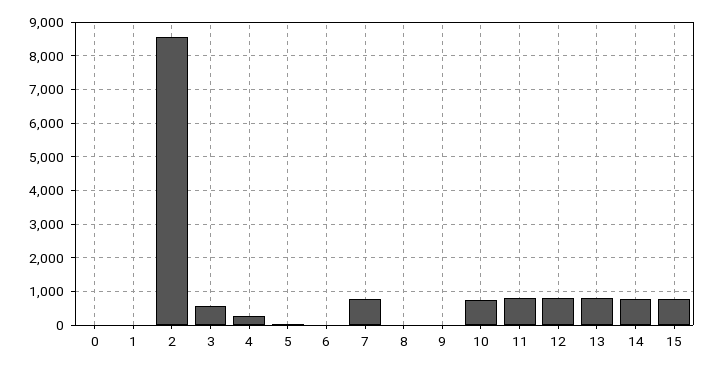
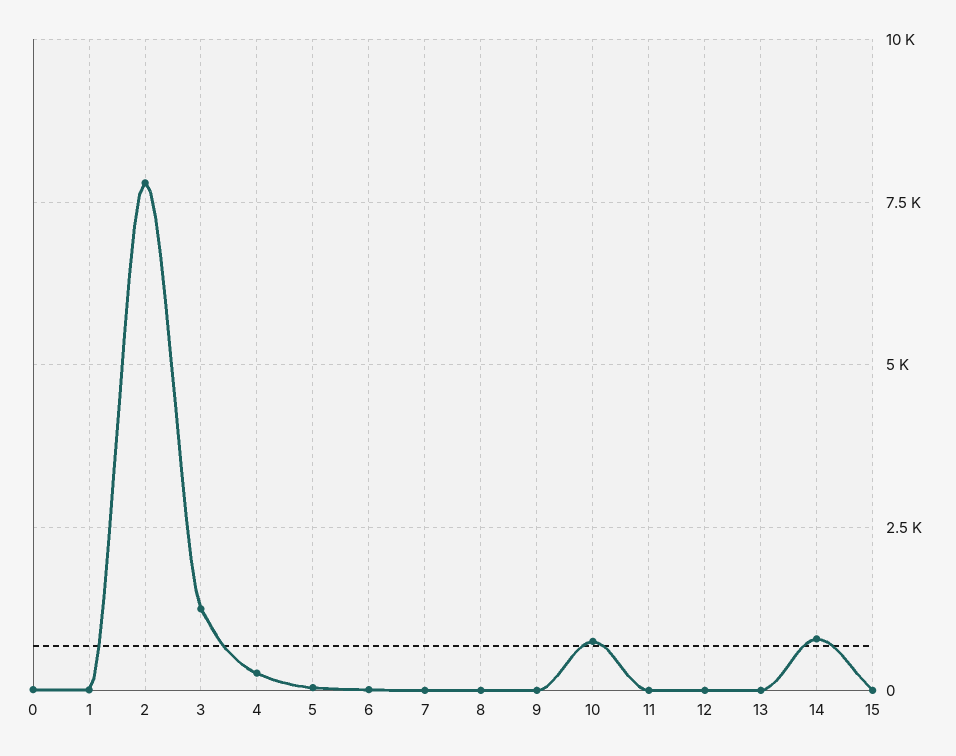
  {
    "0": 0,
    "1": 0,
-   "2": 8600,
+   "2": 7750,
-   "3": 600,
+   "3": 1250,
    "4": 200,
    "5": 0,
    "6": 0,
-   "7": 800,
+   "7": 0,
    "8": 0,
    "9": 0,
    "10": 800,
-   "11": 800,
+   "11": 0,
-   "12": 800,
+   "12": 0,
-   "13": 800,
+   "13": 0,
    "14": 800,
-   "15": 800
+   "15": 0
  }

